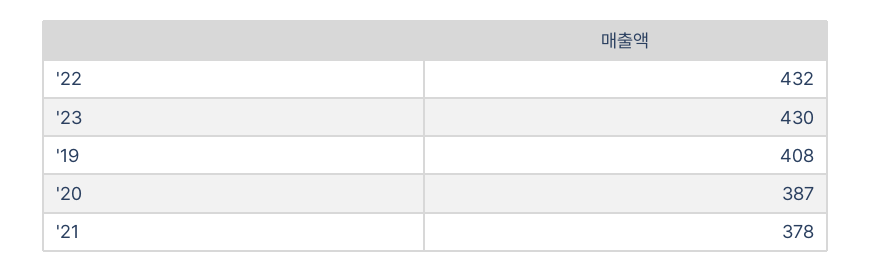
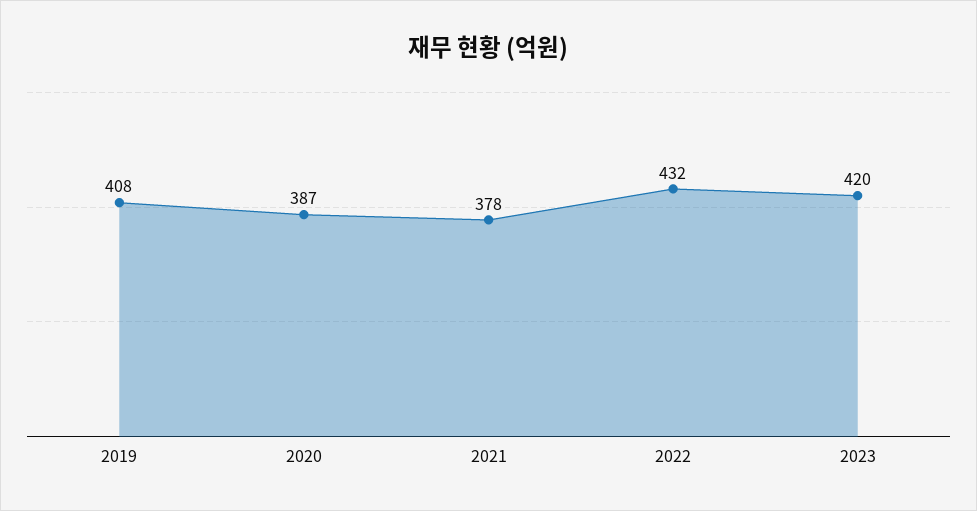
  {
    "'22": 432,
-   "'23": 430,
+   "'23": 420,
    "'19": 408,
    "'20": 387,
    "'21": 378
  }

